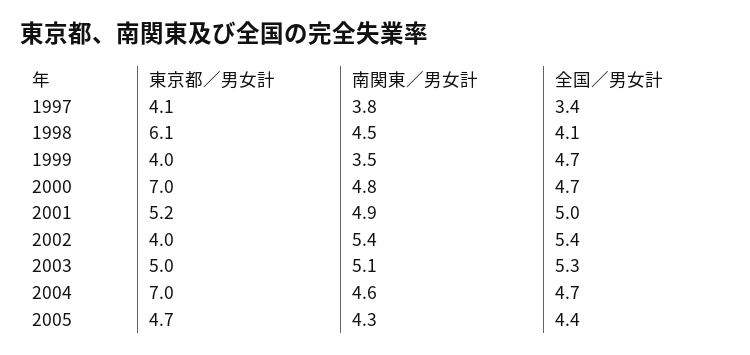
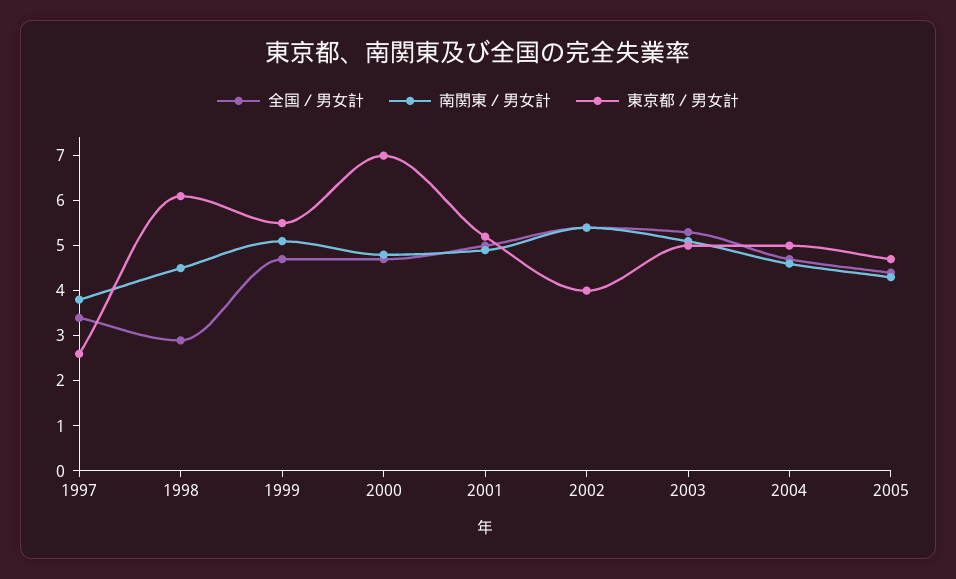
  {
    "東京都／男女計": {
-     "1997": 4.1,
+     "1997": 2.5,
      "1998": 6.1,
-     "1999": 4,
+     "1999": 5.5,
      "2000": 7,
      "2001": 5.2,
      "2002": 4,
      "2003": 5,
-     "2004": 7,
+     "2004": 5,
      "2005": 4.7
    },
    "南関東／男女計": {
      "1997": 3.8,
      "1998": 4.5,
-     "1999": 3.5,
+     "1999": 5,
      "2000": 4.8,
      "2001": 4.9,
      "2002": 5.4,
      "2003": 5.1,
      "2004": 4.6,
      "2005": 4.3
    },
    "全国／男女計": {
      "1997": 3.4,
-     "1998": 4.1,
+     "1998": 3,
      "1999": 4.7,
      "2000": 4.7,
      "2001": 5,
      "2002": 5.4,
      "2003": 5.3,
      "2004": 4.7,
      "2005": 4.4
    }
  }

